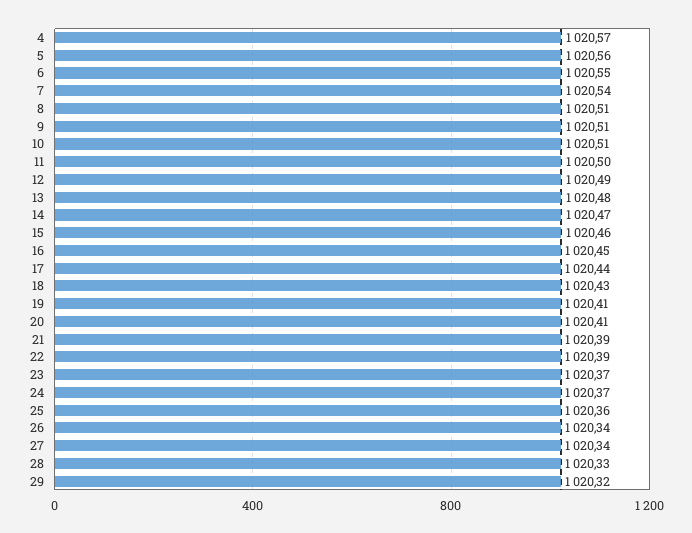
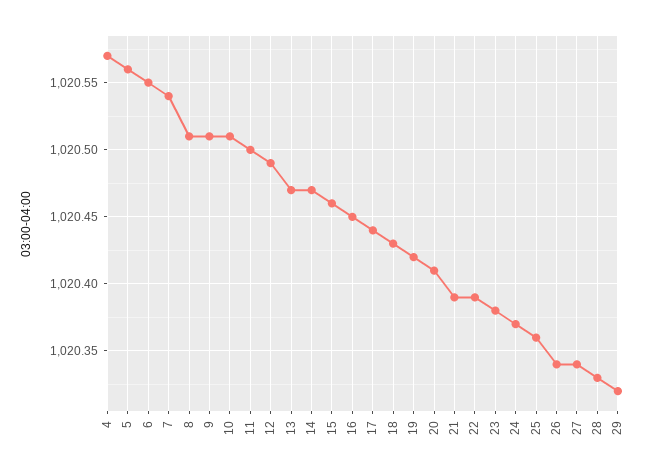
  {
    "4": 1020.57,
    "5": 1020.56,
    "6": 1020.55,
    "7": 1020.54,
    "8": 1020.51,
    "9": 1020.51,
    "10": 1020.51,
    "11": 1020.5,
    "12": 1020.49,
-   "13": 1020.48,
+   "13": 1020.47,
    "14": 1020.47,
    "15": 1020.46,
    "16": 1020.45,
    "17": 1020.44,
    "18": 1020.43,
-   "19": 1020.41,
+   "19": 1020.42,
    "20": 1020.41,
    "21": 1020.39,
    "22": 1020.39,
-   "23": 1020.37,
+   "23": 1020.38,
    "24": 1020.37,
    "25": 1020.36,
    "26": 1020.34,
    "27": 1020.34,
    "28": 1020.33,
    "29": 1020.32
  }

